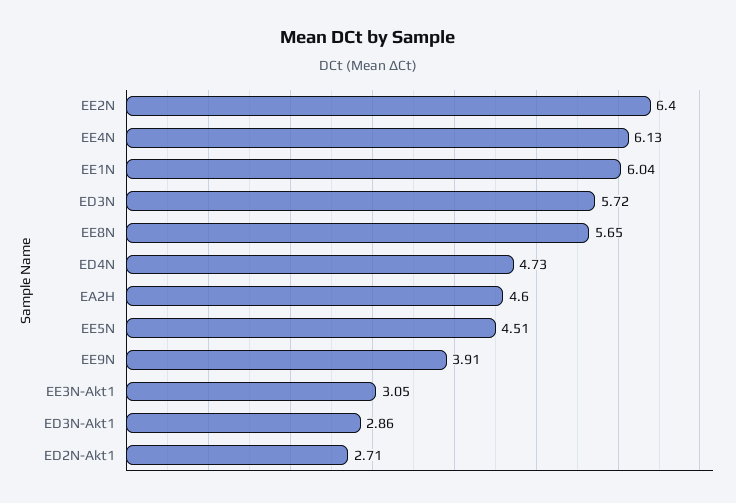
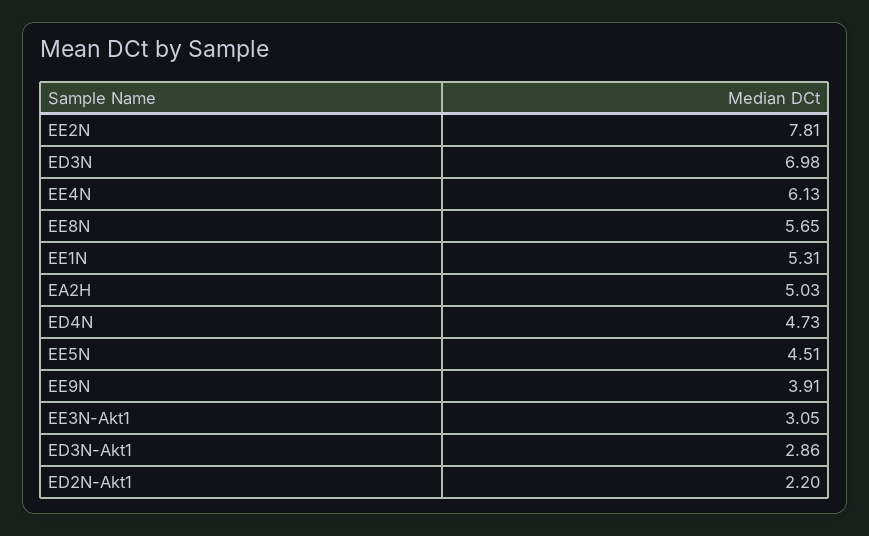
  {
-   "EE2N": 6.4,
+   "EE2N": 7.81,
    "EE4N": 6.13,
-   "EE1N": 6.04,
+   "EE1N": 5.31,
-   "ED3N": 5.72,
+   "ED3N": 6.98,
    "EE8N": 5.65,
    "ED4N": 4.73,
-   "EA2H": 4.6,
+   "EA2H": 5.03,
    "EE5N": 4.51,
    "EE9N": 3.91,
    "EE3N-Akt1": 3.05,
    "ED3N-Akt1": 2.86,
-   "ED2N-Akt1": 2.71
+   "ED2N-Akt1": 2.2
  }

